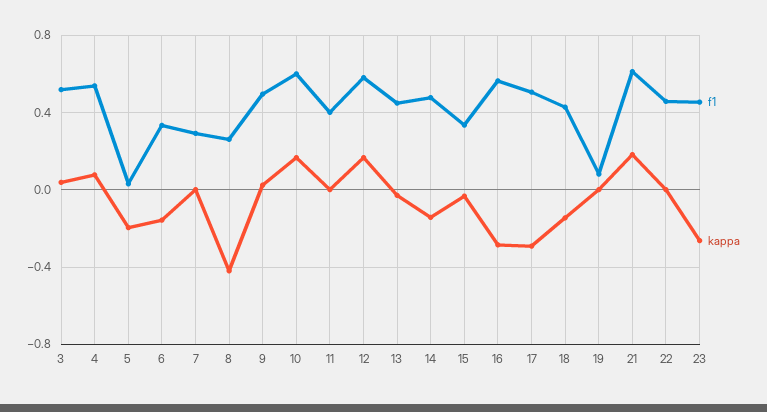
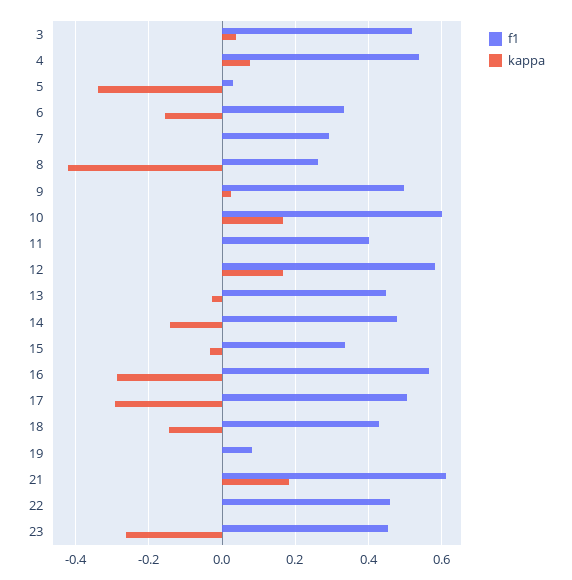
  {
    "f1": {
      "3": 0.52,
      "4": 0.54,
      "5": 0.04,
      "6": 0.34,
      "7": 0.3,
      "8": 0.26,
      "9": 0.5,
      "10": 0.6,
      "11": 0.4,
      "12": 0.58,
      "13": 0.44,
      "14": 0.48,
      "15": 0.34,
      "16": 0.56,
      "17": 0.5,
      "18": 0.42,
      "19": 0.08,
      "21": 0.62,
      "22": 0.46,
      "23": 0.46
    },
    "kappa": {
      "3": 0.04,
      "4": 0.08,
-     "5": -0.2,
+     "5": -0.34,
      "6": -0.16,
      "7": 0,
      "8": -0.42,
      "9": 0.02,
      "10": 0.16,
      "11": 0,
      "12": 0.16,
      "13": -0.02,
      "14": -0.14,
      "15": -0.04,
      "16": -0.28,
      "17": -0.3,
      "18": -0.14,
      "19": 0,
      "21": 0.18,
      "22": 0,
      "23": -0.26
    }
  }

